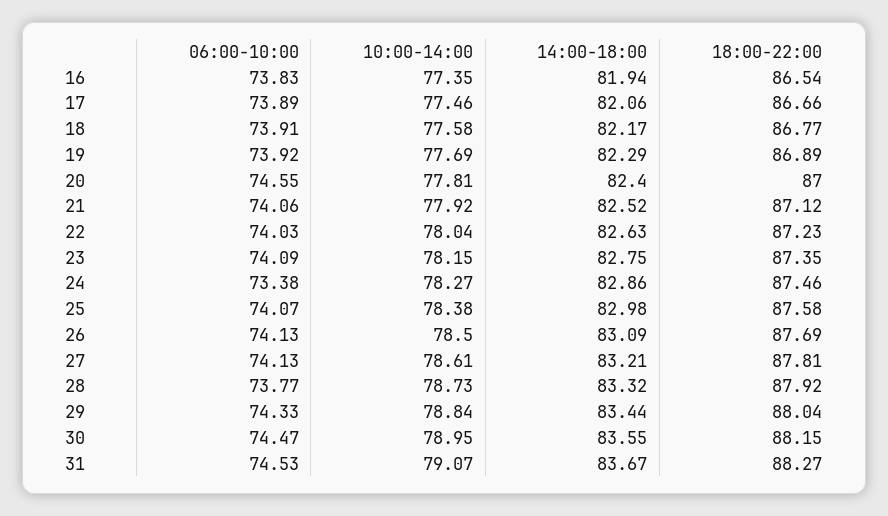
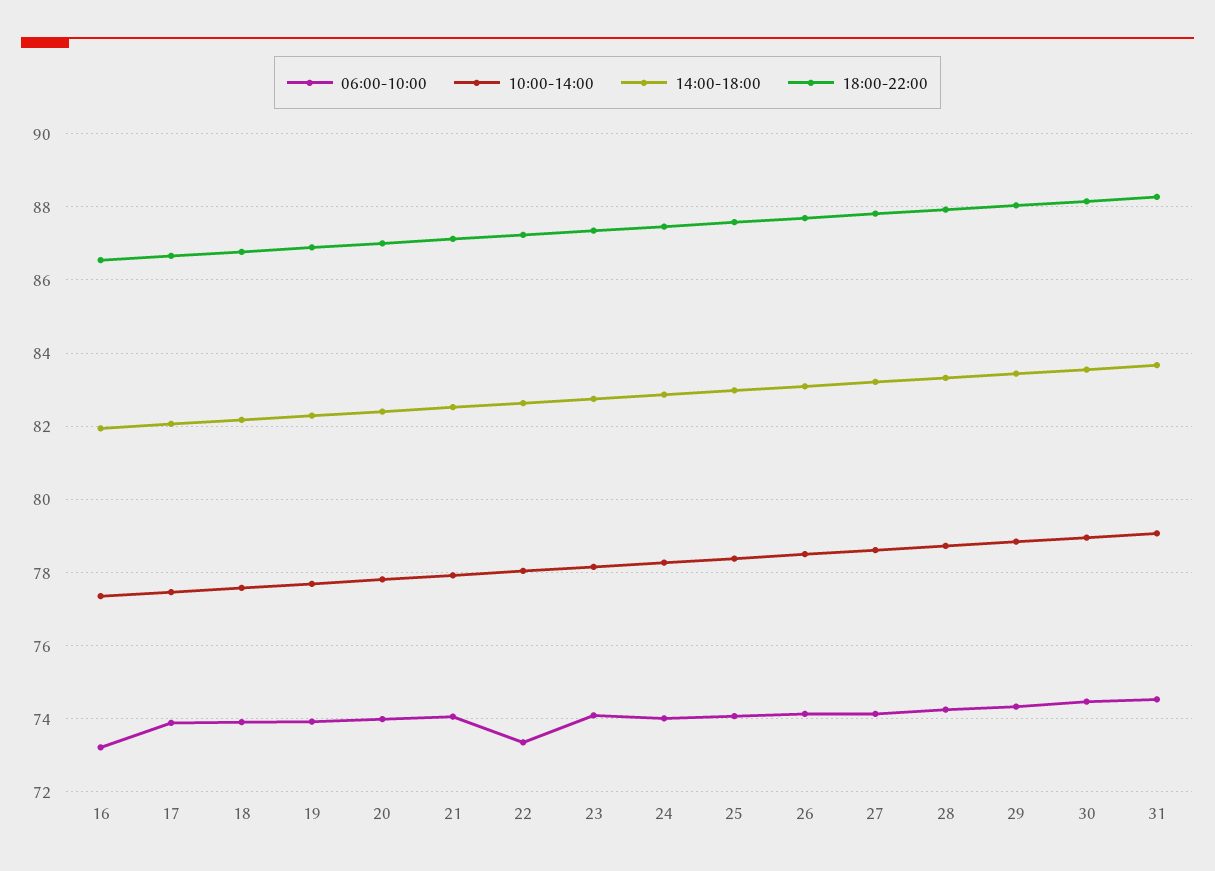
  {
    "06:00-10:00": {
-     "16": 73.83,
+     "16": 73.2,
      "17": 73.89,
      "18": 73.91,
      "19": 73.92,
-     "20": 74.55,
+     "20": 74,
      "21": 74.06,
-     "22": 74.03,
+     "22": 73.4,
      "23": 74.09,
-     "24": 73.38,
+     "24": 74,
      "25": 74.07,
      "26": 74.13,
      "27": 74.13,
-     "28": 73.77,
+     "28": 74.2,
      "29": 74.33,
      "30": 74.47,
      "31": 74.53
    },
    "10:00-14:00": {
      "16": 77.35,
      "17": 77.46,
      "18": 77.58,
      "19": 77.69,
      "20": 77.81,
      "21": 77.92,
      "22": 78.04,
      "23": 78.15,
      "24": 78.27,
      "25": 78.38,
      "26": 78.5,
      "27": 78.61,
      "28": 78.73,
      "29": 78.84,
      "30": 78.95,
      "31": 79.07
    },
    "14:00-18:00": {
      "16": 81.94,
      "17": 82.06,
      "18": 82.17,
      "19": 82.29,
      "20": 82.4,
      "21": 82.52,
      "22": 82.63,
      "23": 82.75,
      "24": 82.86,
      "25": 82.98,
      "26": 83.09,
      "27": 83.21,
      "28": 83.32,
      "29": 83.44,
      "30": 83.55,
      "31": 83.67
    },
    "18:00-22:00": {
      "16": 86.54,
      "17": 86.66,
      "18": 86.77,
      "19": 86.89,
      "20": 87,
      "21": 87.12,
      "22": 87.23,
      "23": 87.35,
      "24": 87.46,
      "25": 87.58,
      "26": 87.69,
      "27": 87.81,
      "28": 87.92,
      "29": 88.04,
      "30": 88.15,
      "31": 88.27
    }
  }

